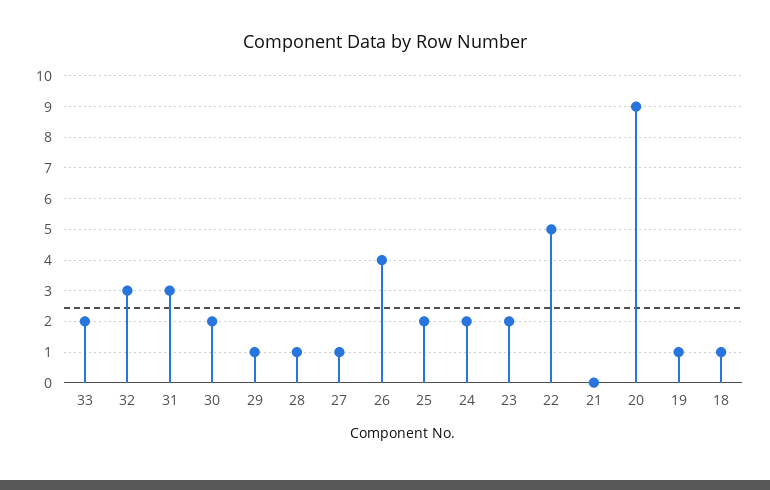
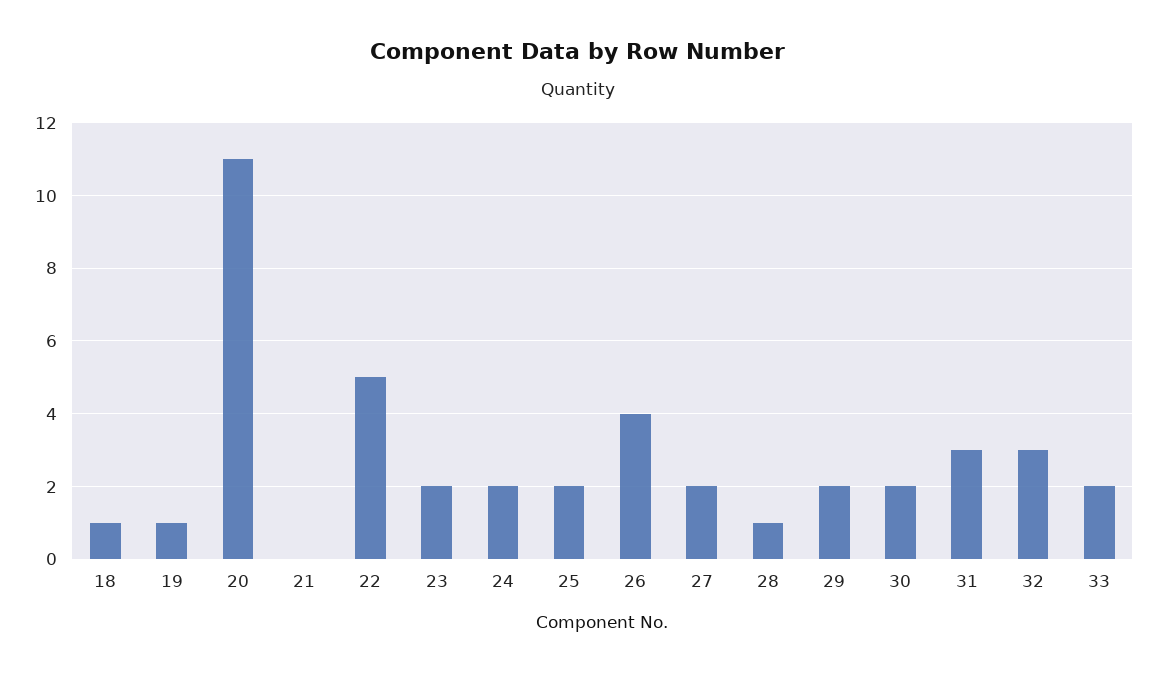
  {
    "33": 2,
    "32": 3,
    "31": 3,
    "30": 2,
-   "29": 1,
+   "29": 2,
    "28": 1,
-   "27": 1,
+   "27": 2,
    "26": 4,
    "25": 2,
    "24": 2,
    "23": 2,
    "22": 5,
    "21": 0,
-   "20": 9,
+   "20": 11,
    "19": 1,
    "18": 1
  }

